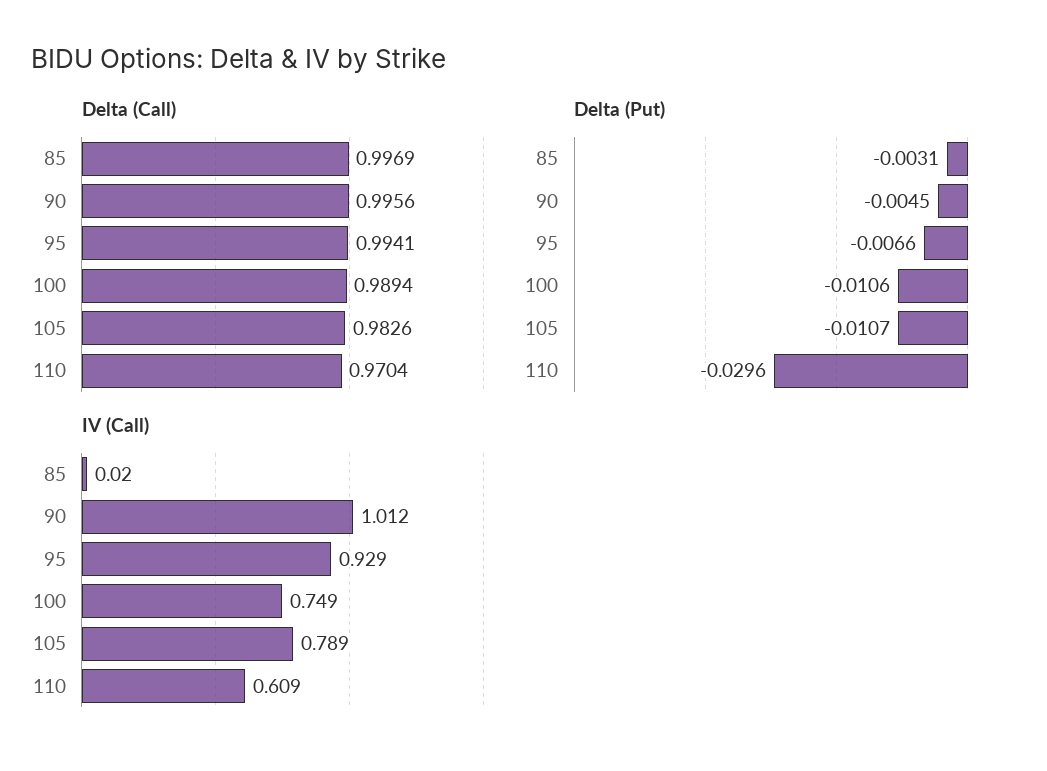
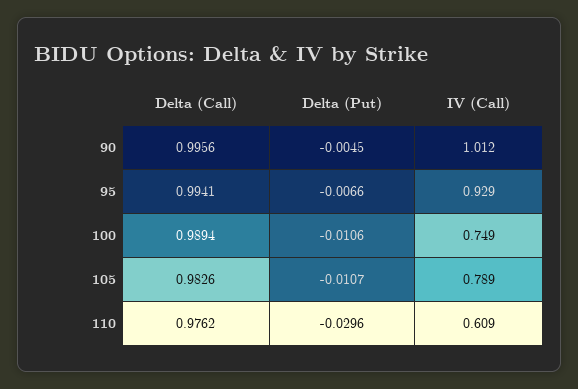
  {
    "Delta (Call)": {
-     "85": 0.9969,
      "90": 0.9956,
      "95": 0.9941,
      "100": 0.9894,
      "105": 0.9826,
-     "110": 0.9704
+     "110": 0.9762
    },
    "Delta (Put)": {
-     "85": -0.0031,
      "90": -0.0045,
      "95": -0.0066,
      "100": -0.0106,
      "105": -0.0107,
      "110": -0.0296
    },
    "IV (Call)": {
-     "85": 0.02,
      "90": 1.012,
      "95": 0.929,
      "100": 0.749,
      "105": 0.789,
      "110": 0.609
    }
  }

